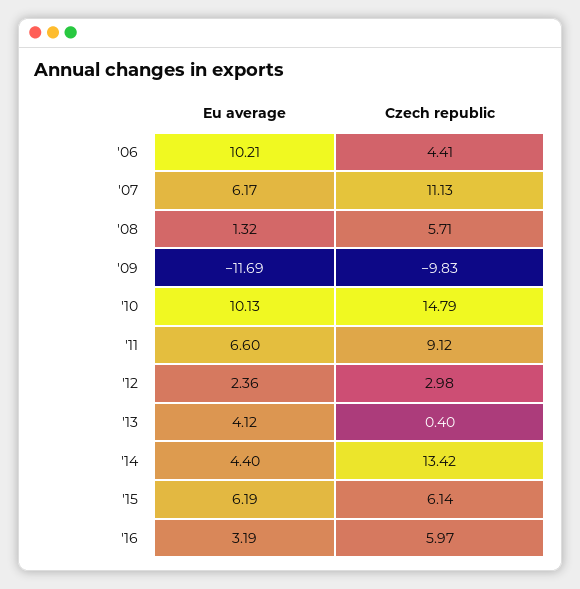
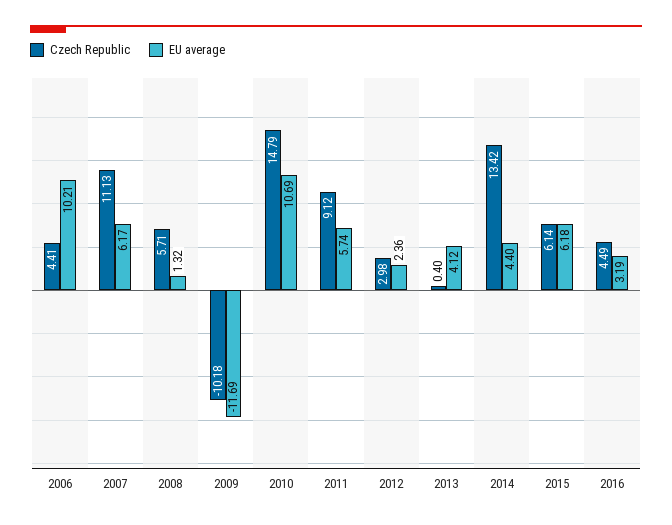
  {
    "Eu average": {
      "'06": 10.21,
      "'07": 6.17,
      "'08": 1.32,
      "'09": -11.69,
-     "'10": 10.13,
+     "'10": 10.69,
-     "'11": 6.6,
+     "'11": 5.74,
      "'12": 2.36,
      "'13": 4.12,
      "'14": 4.4,
-     "'15": 6.19,
+     "'15": 6.18,
      "'16": 3.19
    },
    "Czech republic": {
      "'06": 4.41,
      "'07": 11.13,
      "'08": 5.71,
-     "'09": -9.83,
+     "'09": -10.18,
      "'10": 14.79,
      "'11": 9.12,
      "'12": 2.98,
      "'13": 0.4,
      "'14": 13.42,
      "'15": 6.14,
-     "'16": 5.97
+     "'16": 4.49
    }
  }

